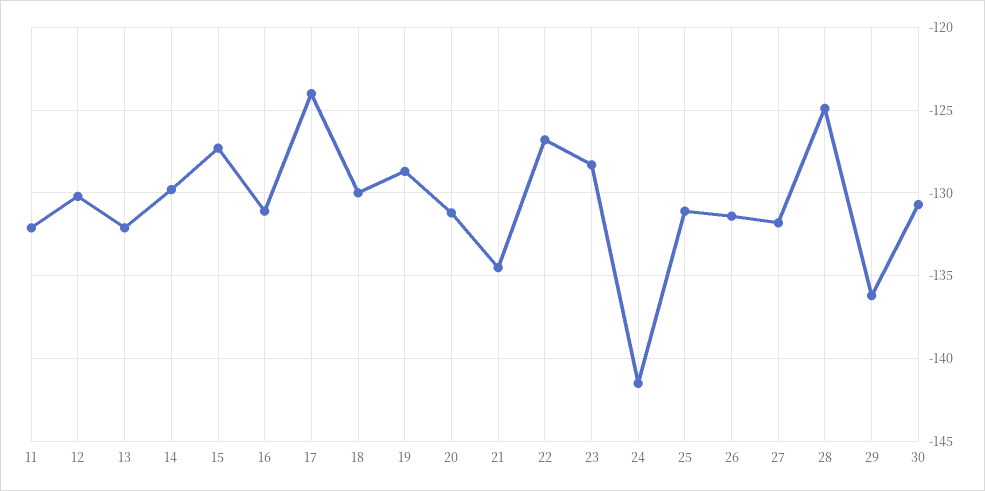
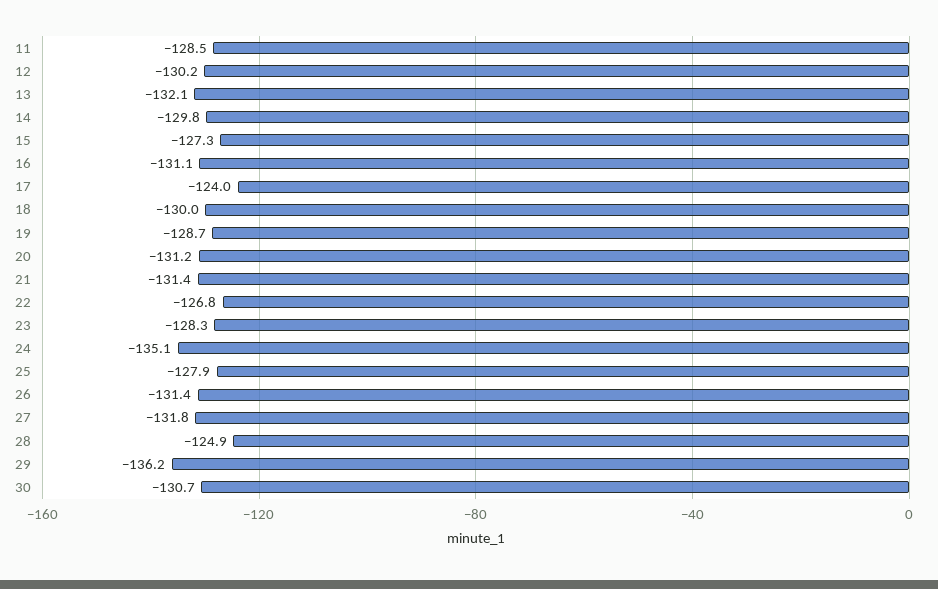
  {
-   "11": -132,
+   "11": -128.5,
    "12": -130.2,
    "13": -132.1,
    "14": -129.8,
    "15": -127.3,
    "16": -131.1,
    "17": -124,
    "18": -130,
    "19": -128.7,
    "20": -131.2,
-   "21": -134.5,
+   "21": -131.4,
    "22": -126.8,
    "23": -128.3,
-   "24": -141.5,
+   "24": -135.1,
-   "25": -131,
+   "25": -127.9,
    "26": -131.4,
    "27": -131.8,
    "28": -124.9,
    "29": -136.2,
    "30": -130.7
  }

